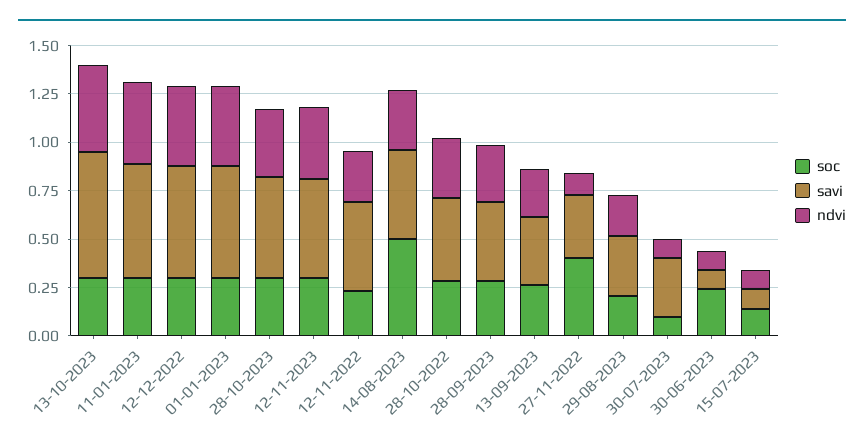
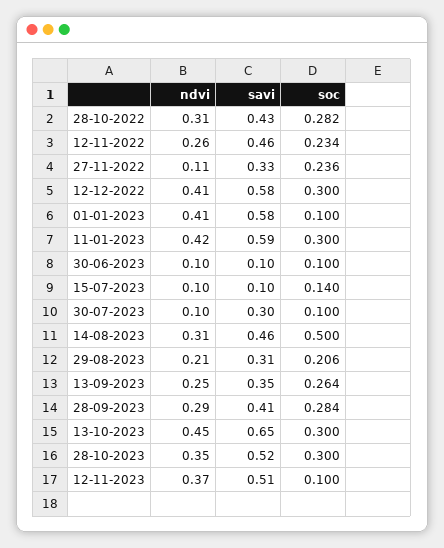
  {
    "soc": {
      "13-10-2023": 0.3,
      "11-01-2023": 0.3,
      "12-12-2022": 0.3,
-     "01-01-2023": 0.3,
+     "01-01-2023": 0.1,
      "28-10-2023": 0.3,
-     "12-11-2023": 0.3,
+     "12-11-2023": 0.1,
      "12-11-2022": 0.234,
      "14-08-2023": 0.5,
      "28-10-2022": 0.282,
      "28-09-2023": 0.284,
      "13-09-2023": 0.264,
-     "27-11-2022": 0.4,
+     "27-11-2022": 0.236,
      "29-08-2023": 0.206,
      "30-07-2023": 0.1,
-     "30-06-2023": 0.25,
+     "30-06-2023": 0.1,
      "15-07-2023": 0.14
    },
    "savi": {
      "13-10-2023": 0.65,
      "11-01-2023": 0.59,
      "12-12-2022": 0.58,
      "01-01-2023": 0.58,
      "28-10-2023": 0.52,
      "12-11-2023": 0.51,
      "12-11-2022": 0.46,
      "14-08-2023": 0.46,
      "28-10-2022": 0.43,
      "28-09-2023": 0.41,
      "13-09-2023": 0.35,
      "27-11-2022": 0.33,
      "29-08-2023": 0.31,
      "30-07-2023": 0.3,
      "30-06-2023": 0.1,
      "15-07-2023": 0.1
    },
    "ndvi": {
      "13-10-2023": 0.45,
      "11-01-2023": 0.42,
      "12-12-2022": 0.41,
      "01-01-2023": 0.41,
      "28-10-2023": 0.35,
      "12-11-2023": 0.37,
      "12-11-2022": 0.26,
      "14-08-2023": 0.31,
      "28-10-2022": 0.31,
      "28-09-2023": 0.29,
      "13-09-2023": 0.25,
      "27-11-2022": 0.11,
      "29-08-2023": 0.21,
      "30-07-2023": 0.1,
      "30-06-2023": 0.1,
      "15-07-2023": 0.1
    }
  }

